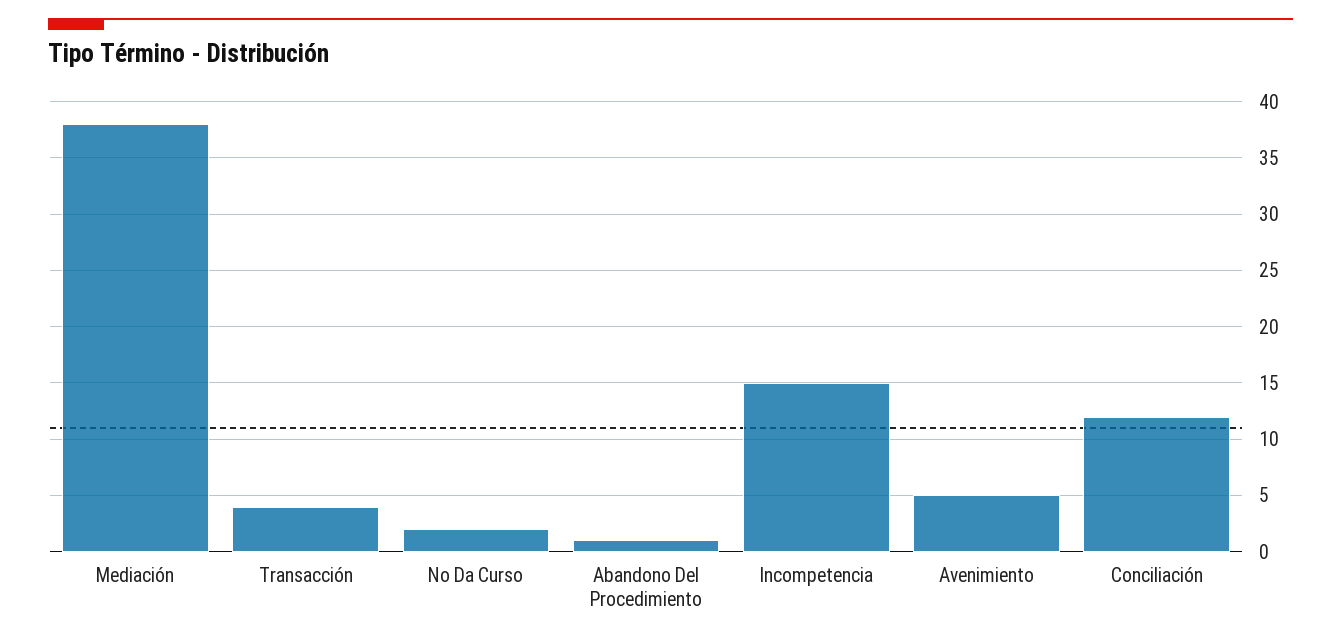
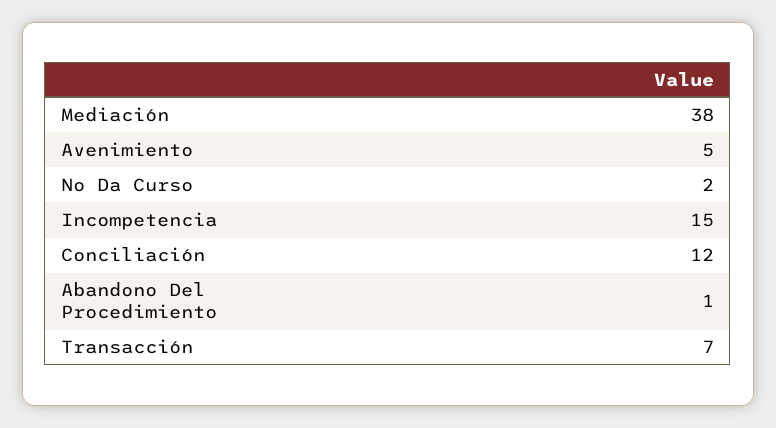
  {
    "Mediación": 38,
-   "Transacción": 4,
+   "Transacción": 7,
    "No Da Curso": 2,
    "Abandono Del Procedimiento": 1,
    "Incompetencia": 15,
    "Avenimiento": 5,
    "Conciliación": 12
  }

